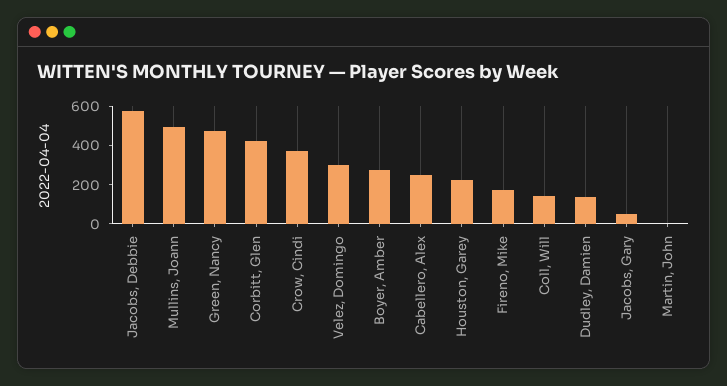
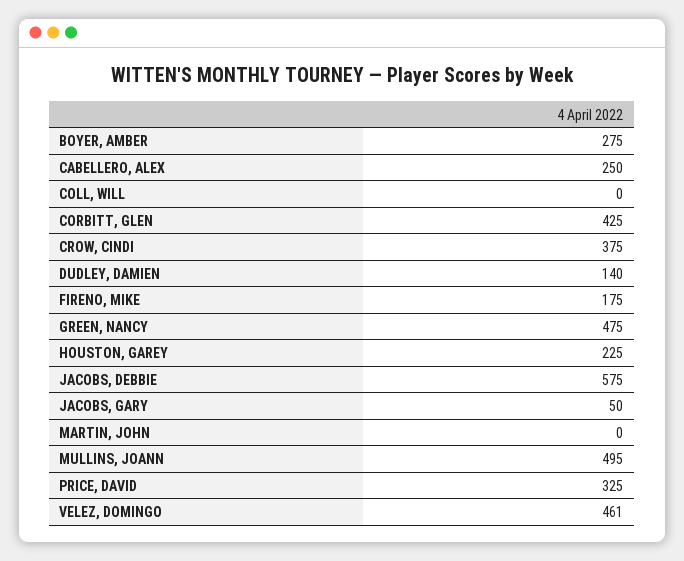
  {
    "Jacobs, Debbie": 575,
    "Mullins, Joann": 495,
    "Green, Nancy": 475,
    "Corbitt, Glen": 425,
    "Crow, Cindi": 375,
-   "Velez, Domingo": 300,
+   "Velez, Domingo": 461,
    "Boyer, Amber": 275,
    "Cabellero, Alex": 250,
    "Houston, Garey": 225,
    "Fireno, Mike": 175,
-   "Coll, Will": 150,
+   "Coll, Will": 0,
    "Dudley, Damien": 140,
    "Jacobs, Gary": 50,
-   "Martin, John": 0
+   "Martin, John": 0,
+   "PRICE, DAVID": 325
  }

